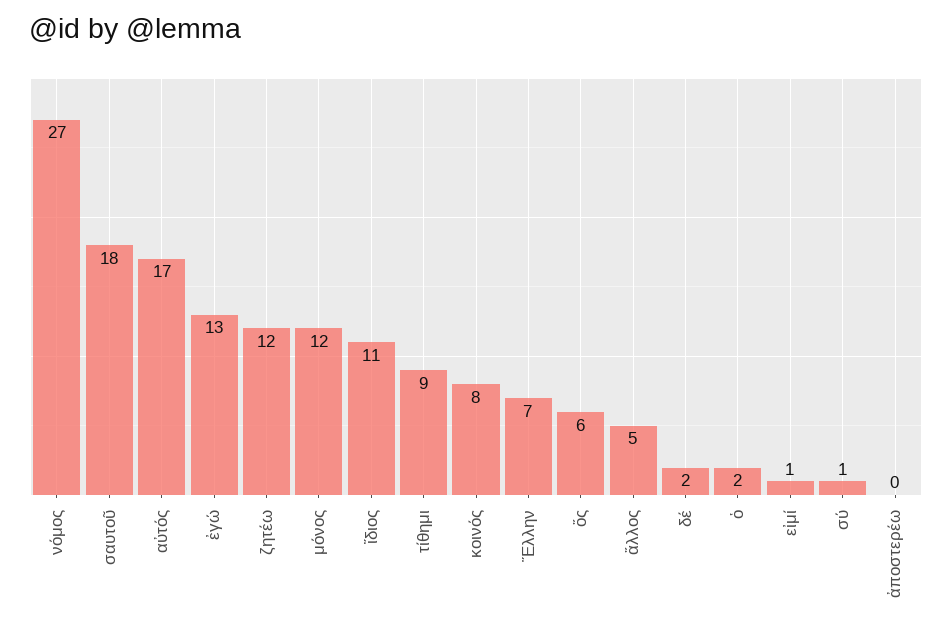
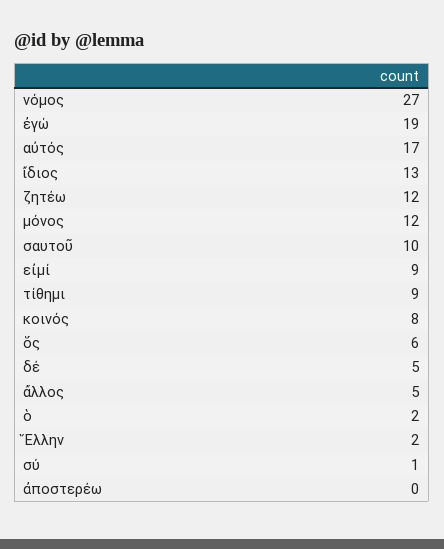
  {
    "νόμος": 27,
-   "σαυτοῦ": 18,
+   "σαυτοῦ": 10,
    "αὐτός": 17,
-   "ἐγώ": 13,
+   "ἐγώ": 19,
    "ζητέω": 12,
    "μόνος": 12,
-   "ἴδιος": 11,
+   "ἴδιος": 13,
    "τίθημι": 9,
    "κοινός": 8,
-   "Ἕλλην": 7,
+   "Ἕλλην": 2,
    "ὅς": 6,
    "ἄλλος": 5,
-   "δέ": 2,
+   "δέ": 5,
    "ὁ": 2,
-   "εἰμί": 1,
+   "εἰμί": 9,
    "σύ": 1,
    "ἀποστερέω": 0
  }

